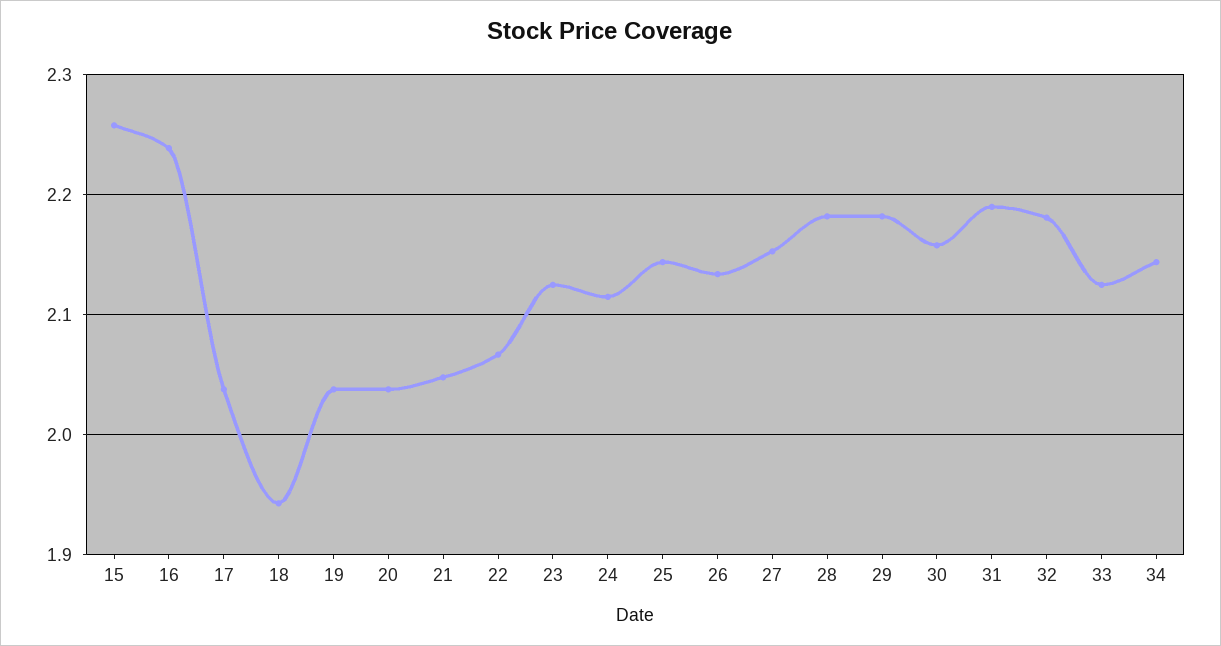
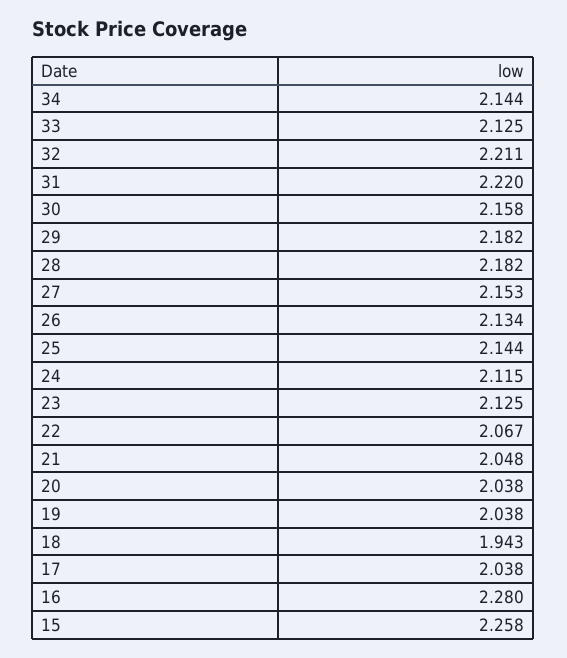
  {
    "15": 2.258,
-   "16": 2.24,
+   "16": 2.28,
    "17": 2.038,
    "18": 1.943,
    "19": 2.038,
    "20": 2.038,
    "21": 2.048,
    "22": 2.067,
    "23": 2.125,
    "24": 2.115,
    "25": 2.144,
    "26": 2.134,
    "27": 2.153,
    "28": 2.182,
    "29": 2.182,
    "30": 2.158,
-   "31": 2.19,
+   "31": 2.22,
-   "32": 2.18,
+   "32": 2.211,
    "33": 2.125,
    "34": 2.144
  }

